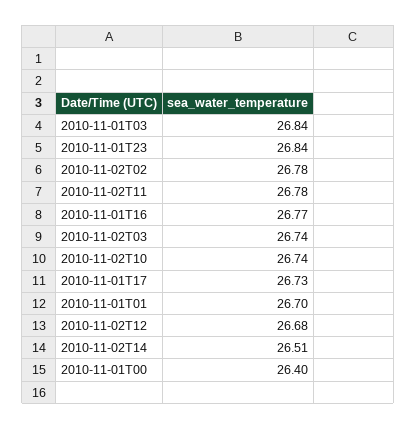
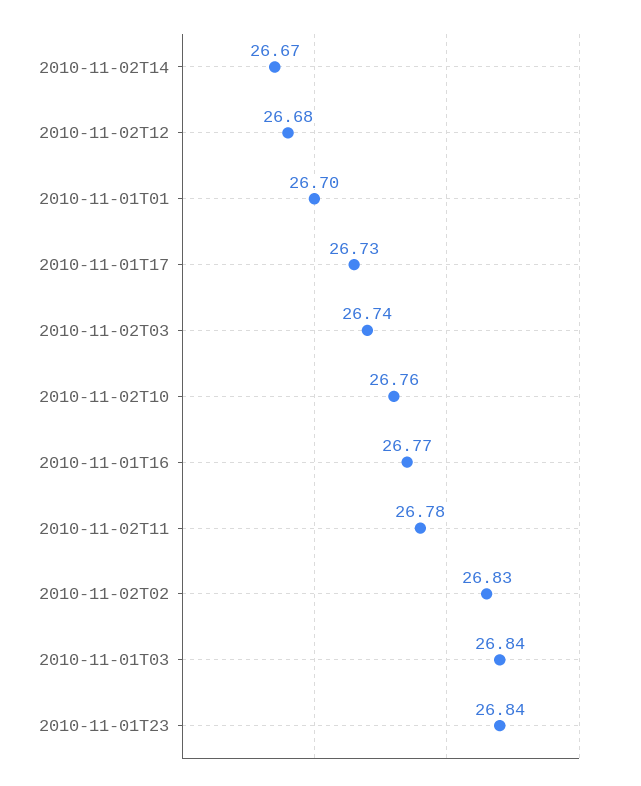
  {
    "2010-11-01T03": 26.84,
    "2010-11-01T23": 26.84,
-   "2010-11-02T02": 26.78,
+   "2010-11-02T02": 26.83,
    "2010-11-02T11": 26.78,
    "2010-11-01T16": 26.77,
    "2010-11-02T03": 26.74,
-   "2010-11-02T10": 26.74,
+   "2010-11-02T10": 26.76,
    "2010-11-01T17": 26.73,
    "2010-11-01T01": 26.7,
    "2010-11-02T12": 26.68,
-   "2010-11-02T14": 26.51,
+   "2010-11-02T14": 26.67
-   "2010-11-01T00": 26.4
  }

